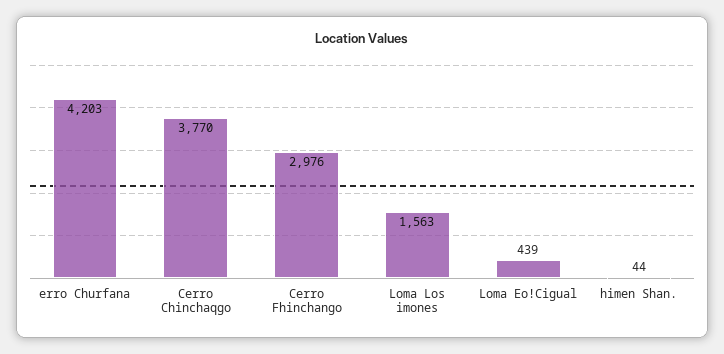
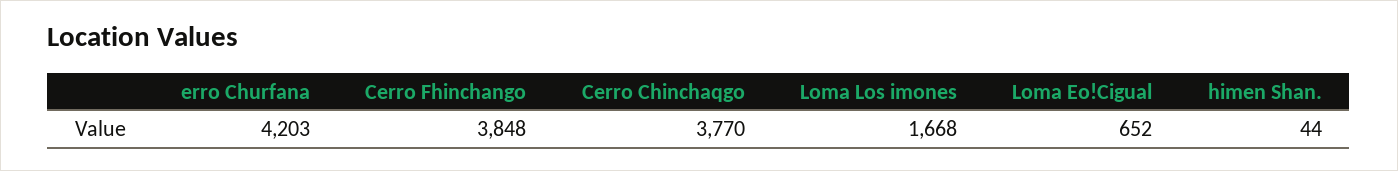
  {
    "erro Churfana": 4203,
    "Cerro Chinchaqgo": 3770,
-   "Cerro Fhinchango": 2976,
+   "Cerro Fhinchango": 3848,
-   "Loma Los imones": 1563,
+   "Loma Los imones": 1668,
-   "Loma Eo!Cigual": 439,
+   "Loma Eo!Cigual": 652,
    "himen Shan.": 44
  }

